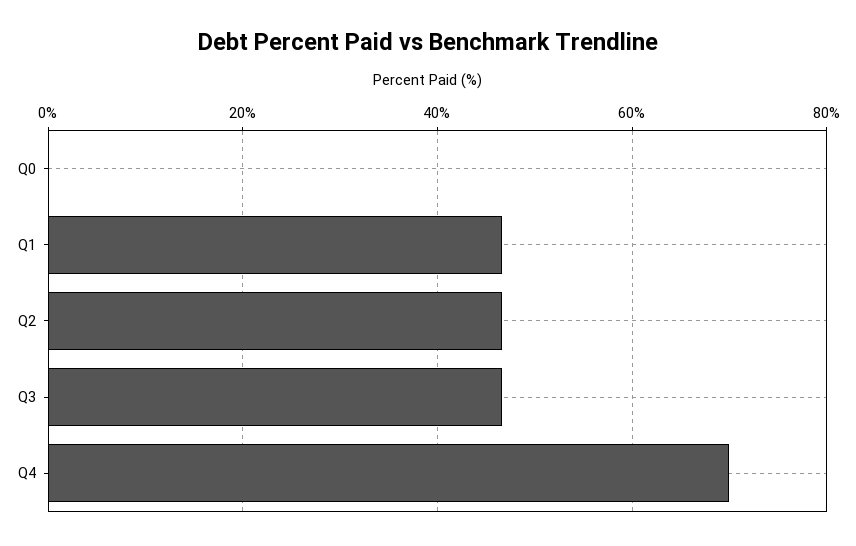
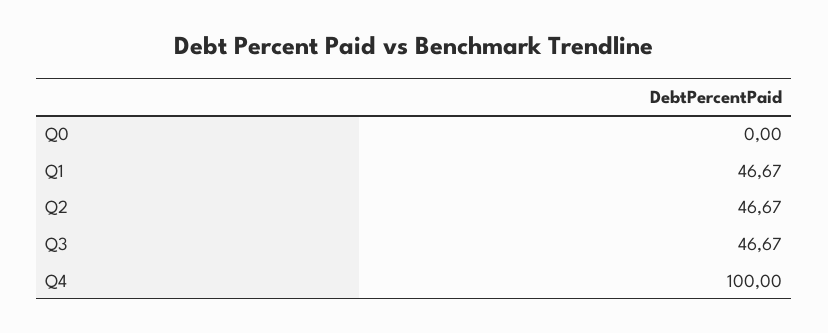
  {
    "Q0": 0,
    "Q1": 46.67,
    "Q2": 46.67,
    "Q3": 46.67,
-   "Q4": 70
+   "Q4": 100
  }

